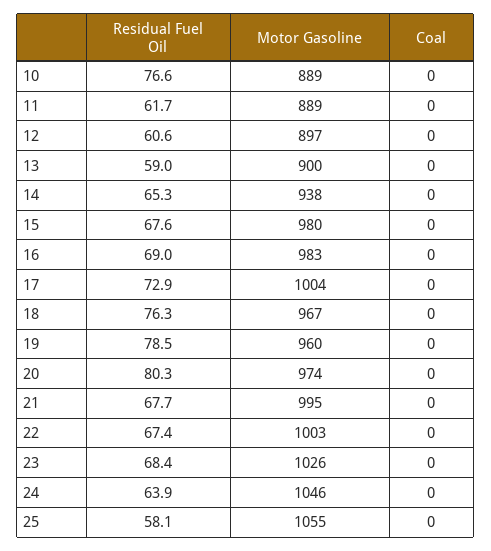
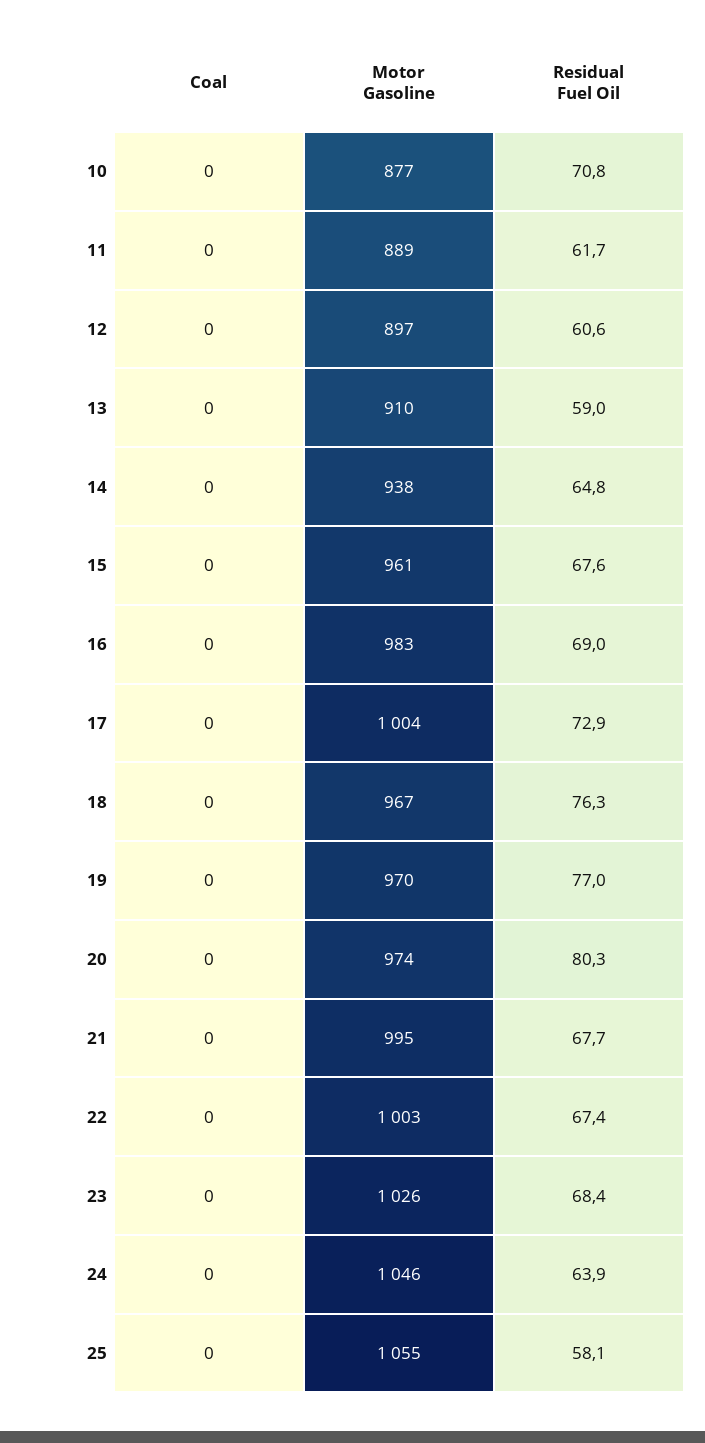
  {
    "Residual Fuel Oil": {
-     "10": 76.6,
+     "10": 70.8,
      "11": 61.7,
      "12": 60.6,
      "13": 59,
-     "14": 65.3,
+     "14": 64.8,
      "15": 67.6,
      "16": 69,
      "17": 72.9,
      "18": 76.3,
-     "19": 78.5,
+     "19": 77,
      "20": 80.3,
      "21": 67.7,
      "22": 67.4,
      "23": 68.4,
      "24": 63.9,
      "25": 58.1
    },
    "Motor Gasoline": {
-     "10": 889,
+     "10": 877,
      "11": 889,
      "12": 897,
-     "13": 900,
+     "13": 910,
      "14": 938,
-     "15": 980,
+     "15": 961,
      "16": 983,
      "17": 1004,
      "18": 967,
-     "19": 960,
+     "19": 970,
      "20": 974,
      "21": 995,
      "22": 1003,
      "23": 1026,
      "24": 1046,
      "25": 1055
    },
    "Coal": {
      "10": 0,
      "11": 0,
      "12": 0,
      "13": 0,
      "14": 0,
      "15": 0,
      "16": 0,
      "17": 0,
      "18": 0,
      "19": 0,
      "20": 0,
      "21": 0,
      "22": 0,
      "23": 0,
      "24": 0,
      "25": 0
    }
  }

